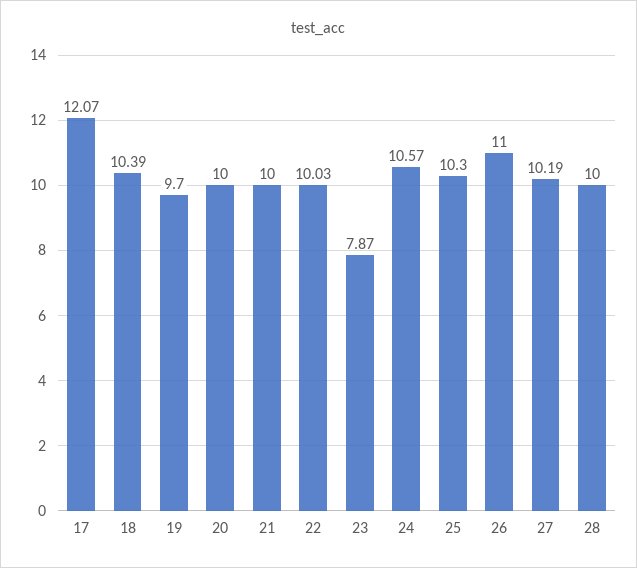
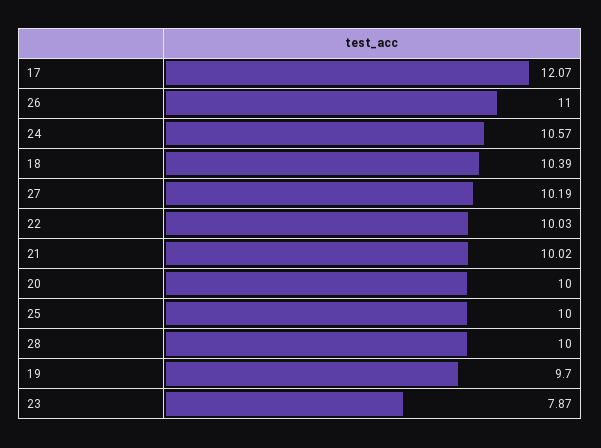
  {
    "17": 12.07,
    "18": 10.39,
    "19": 9.7,
    "20": 10,
-   "21": 10,
+   "21": 10.02,
    "22": 10.03,
    "23": 7.87,
    "24": 10.57,
-   "25": 10.3,
+   "25": 10,
    "26": 11,
    "27": 10.19,
    "28": 10
  }

